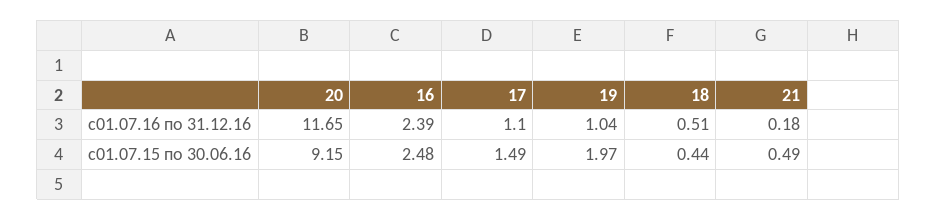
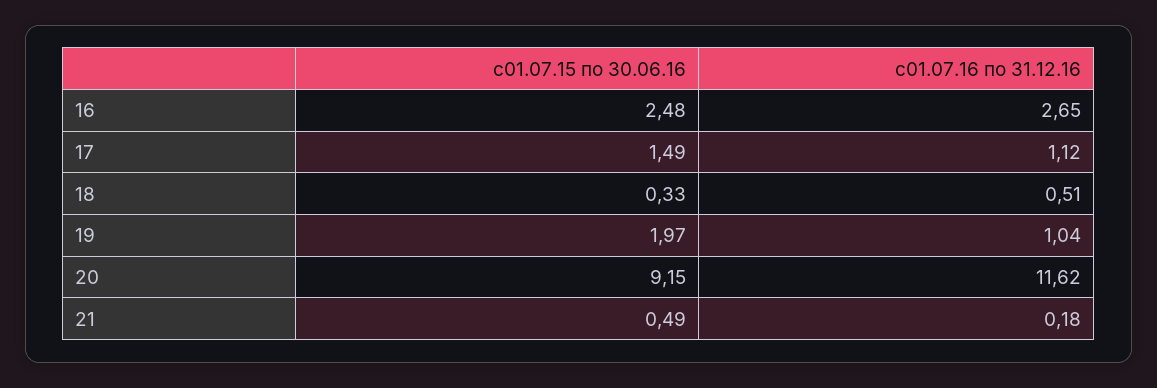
  {
    "20": {
-     "с01.07.16 по 31.12.16": 11.65,
+     "с01.07.16 по 31.12.16": 11.62,
      "с01.07.15 по 30.06.16": 9.15
    },
    "16": {
-     "с01.07.16 по 31.12.16": 2.39,
+     "с01.07.16 по 31.12.16": 2.65,
      "с01.07.15 по 30.06.16": 2.48
    },
    "17": {
-     "с01.07.16 по 31.12.16": 1.1,
+     "с01.07.16 по 31.12.16": 1.12,
      "с01.07.15 по 30.06.16": 1.49
    },
    "19": {
      "с01.07.16 по 31.12.16": 1.04,
      "с01.07.15 по 30.06.16": 1.97
    },
    "18": {
      "с01.07.16 по 31.12.16": 0.51,
-     "с01.07.15 по 30.06.16": 0.44
+     "с01.07.15 по 30.06.16": 0.33
    },
    "21": {
      "с01.07.16 по 31.12.16": 0.18,
      "с01.07.15 по 30.06.16": 0.49
    }
  }

